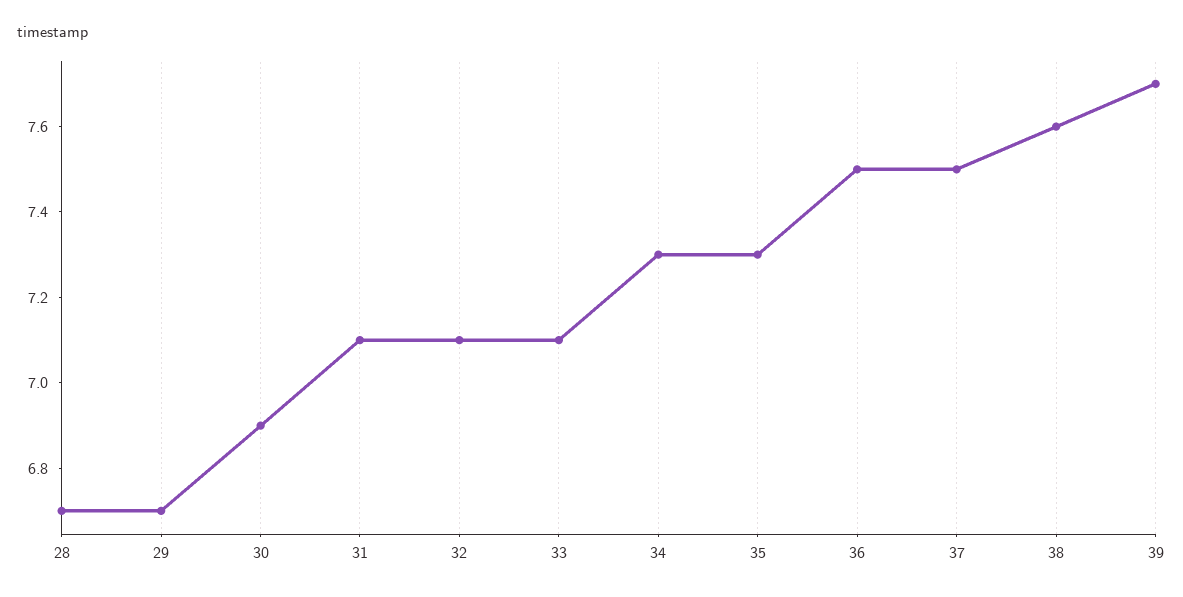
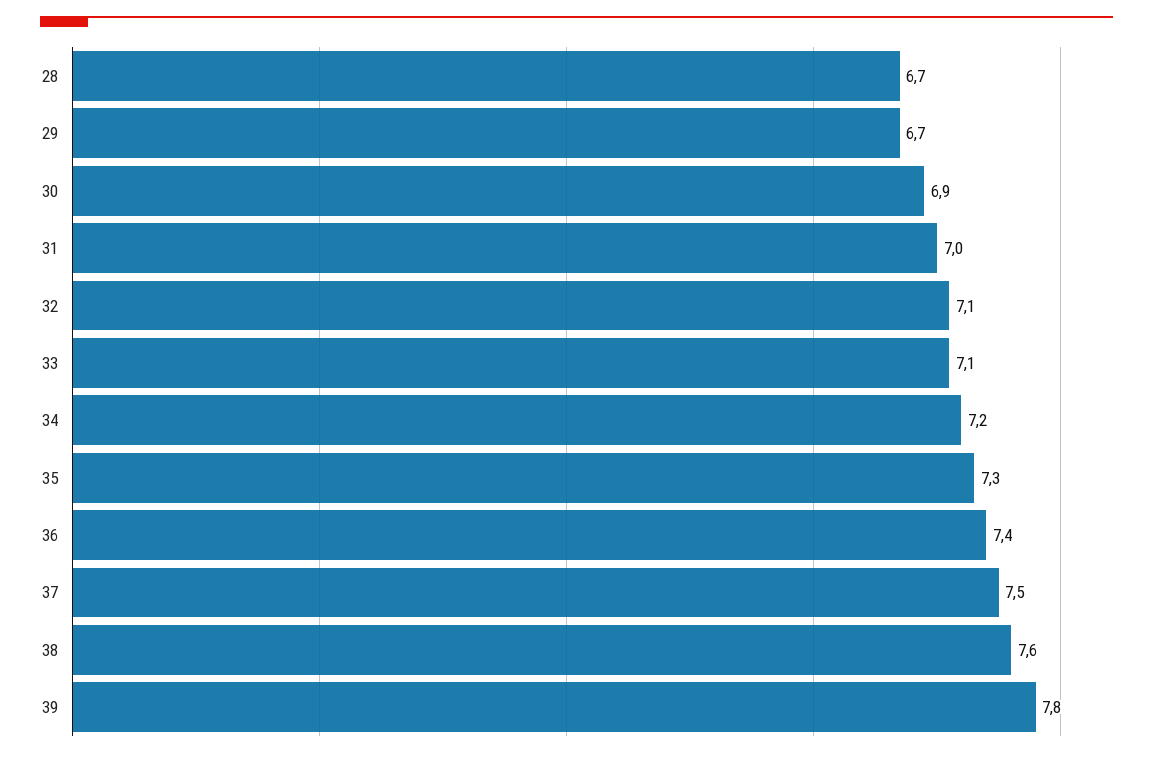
  {
    "28": 6.7,
    "29": 6.7,
    "30": 6.9,
-   "31": 7.1,
+   "31": 7,
    "32": 7.1,
    "33": 7.1,
-   "34": 7.3,
+   "34": 7.2,
    "35": 7.3,
-   "36": 7.5,
+   "36": 7.4,
    "37": 7.5,
    "38": 7.6,
-   "39": 7.7
+   "39": 7.8
  }

